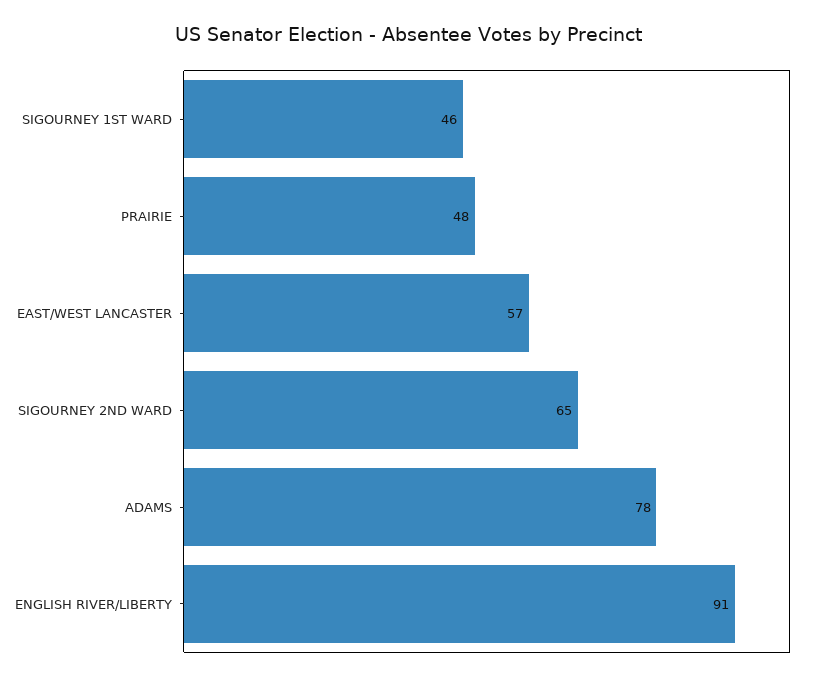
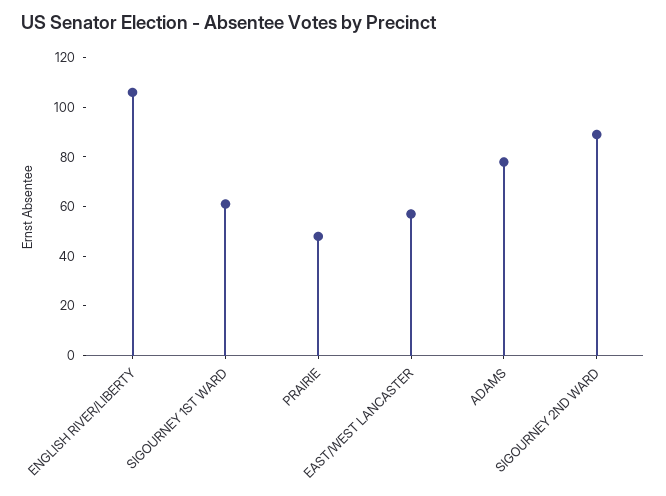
  {
-   "SIGOURNEY 1ST WARD": 46,
+   "SIGOURNEY 1ST WARD": 60,
    "PRAIRIE": 48,
    "EAST/WEST LANCASTER": 57,
-   "SIGOURNEY 2ND WARD": 65,
+   "SIGOURNEY 2ND WARD": 90,
    "ADAMS": 78,
-   "ENGLISH RIVER/LIBERTY": 91
+   "ENGLISH RIVER/LIBERTY": 105
  }

